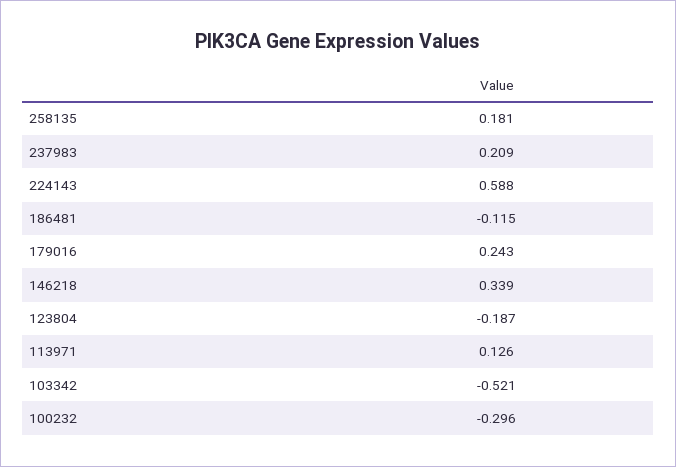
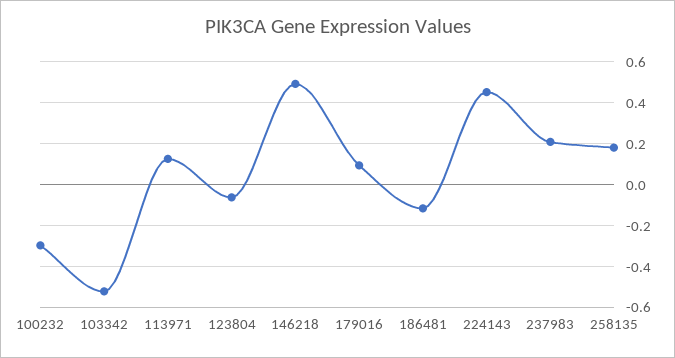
  {
    "258135": 0.181,
    "237983": 0.209,
-   "224143": 0.588,
+   "224143": 0.45,
    "186481": -0.115,
-   "179016": 0.243,
+   "179016": 0.1,
-   "146218": 0.339,
+   "146218": 0.5,
-   "123804": -0.187,
+   "123804": -0.05,
    "113971": 0.126,
    "103342": -0.521,
    "100232": -0.296
  }

